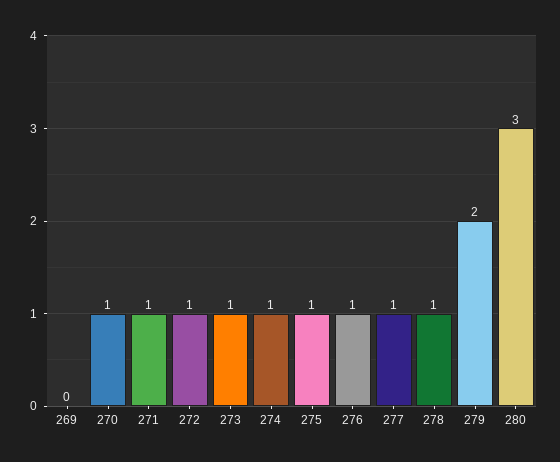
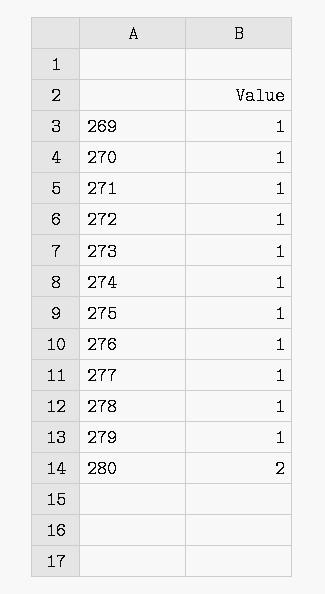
  {
-   "269": 0,
+   "269": 1,
    "270": 1,
    "271": 1,
    "272": 1,
    "273": 1,
    "274": 1,
    "275": 1,
    "276": 1,
    "277": 1,
    "278": 1,
-   "279": 2,
+   "279": 1,
-   "280": 3
+   "280": 2
  }

